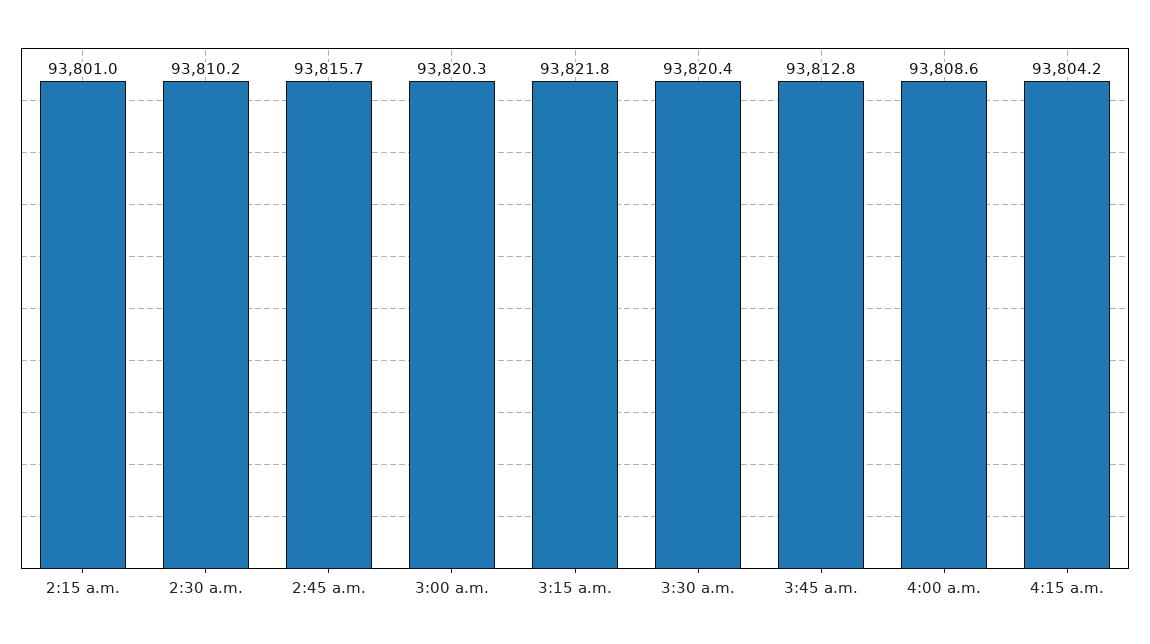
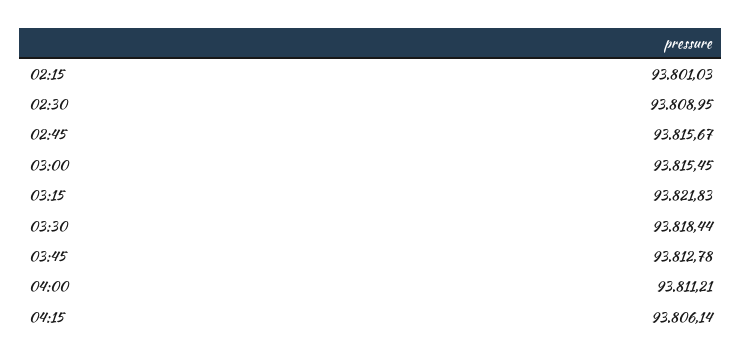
  {
    "2:15 a.m.": 93801.03,
-   "2:30 a.m.": 93810.2,
+   "2:30 a.m.": 93808.95,
    "2:45 a.m.": 93815.67,
-   "3:00 a.m.": 93820.3,
+   "3:00 a.m.": 93815.45,
    "3:15 a.m.": 93821.83,
-   "3:30 a.m.": 93820.4,
+   "3:30 a.m.": 93818.44,
    "3:45 a.m.": 93812.78,
-   "4:00 a.m.": 93808.6,
+   "4:00 a.m.": 93811.21,
-   "4:15 a.m.": 93804.2
+   "4:15 a.m.": 93806.14
  }

